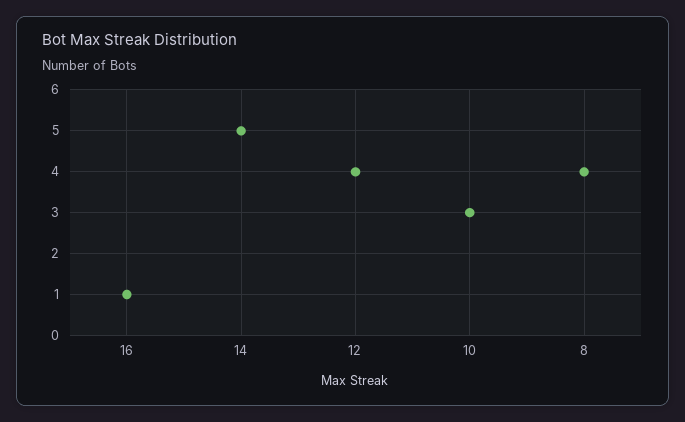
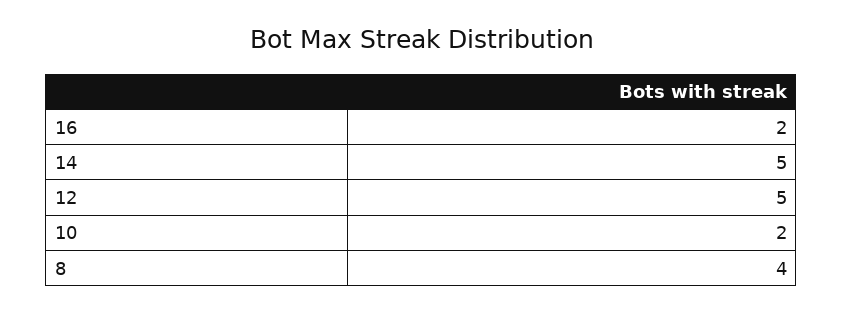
  {
-   "16": 1,
+   "16": 2,
    "14": 5,
-   "12": 4,
+   "12": 5,
-   "10": 3,
+   "10": 2,
    "8": 4
  }

